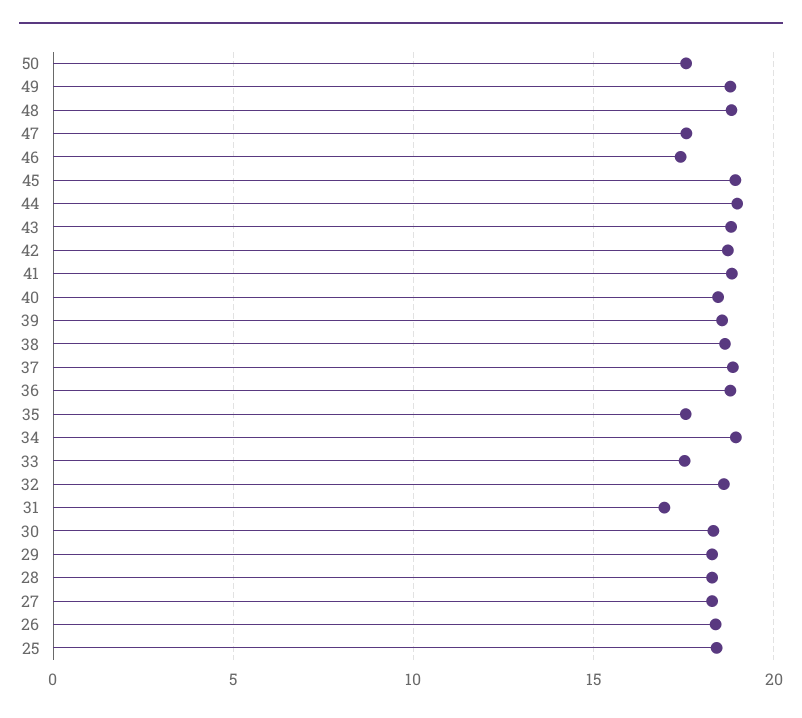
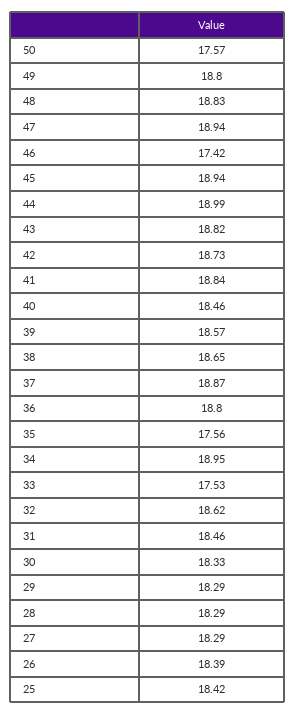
  {
    "50": 17.57,
    "49": 18.8,
    "48": 18.83,
-   "47": 17.5,
+   "47": 18.94,
    "46": 17.42,
    "45": 18.94,
    "44": 18.99,
    "43": 18.82,
    "42": 18.73,
    "41": 18.84,
    "40": 18.46,
    "39": 18.57,
    "38": 18.65,
    "37": 18.87,
    "36": 18.8,
    "35": 17.56,
    "34": 18.95,
    "33": 17.53,
    "32": 18.62,
-   "31": 17,
+   "31": 18.46,
    "30": 18.33,
    "29": 18.29,
    "28": 18.29,
    "27": 18.29,
    "26": 18.39,
    "25": 18.42
  }

